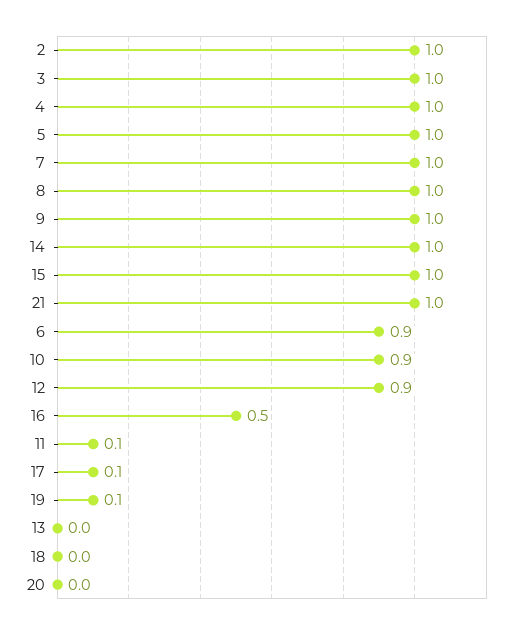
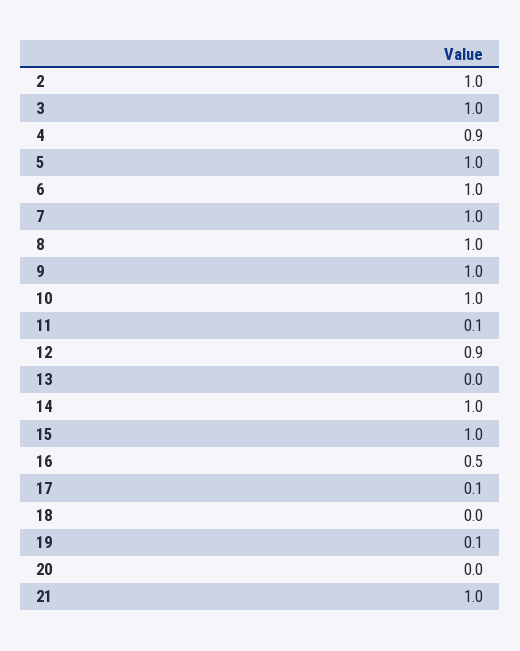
  {
    "2": 1,
    "3": 1,
-   "4": 1,
+   "4": 0.9,
    "5": 1,
    "7": 1,
    "8": 1,
    "9": 1,
    "14": 1,
    "15": 1,
    "21": 1,
-   "6": 0.9,
+   "6": 1,
-   "10": 0.9,
+   "10": 1,
    "12": 0.9,
    "16": 0.5,
    "11": 0.1,
    "17": 0.1,
    "19": 0.1,
    "13": 0,
    "18": 0,
    "20": 0
  }

